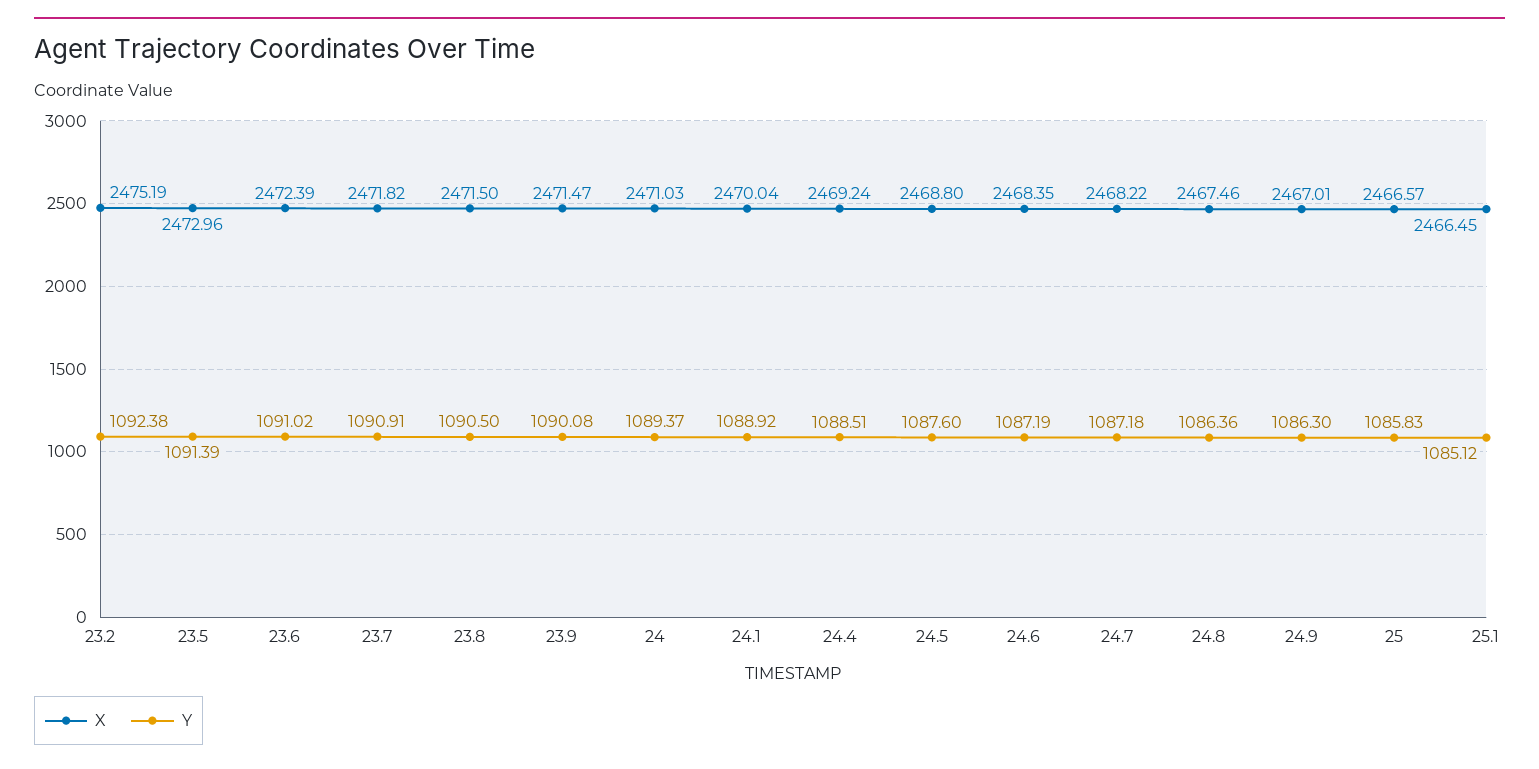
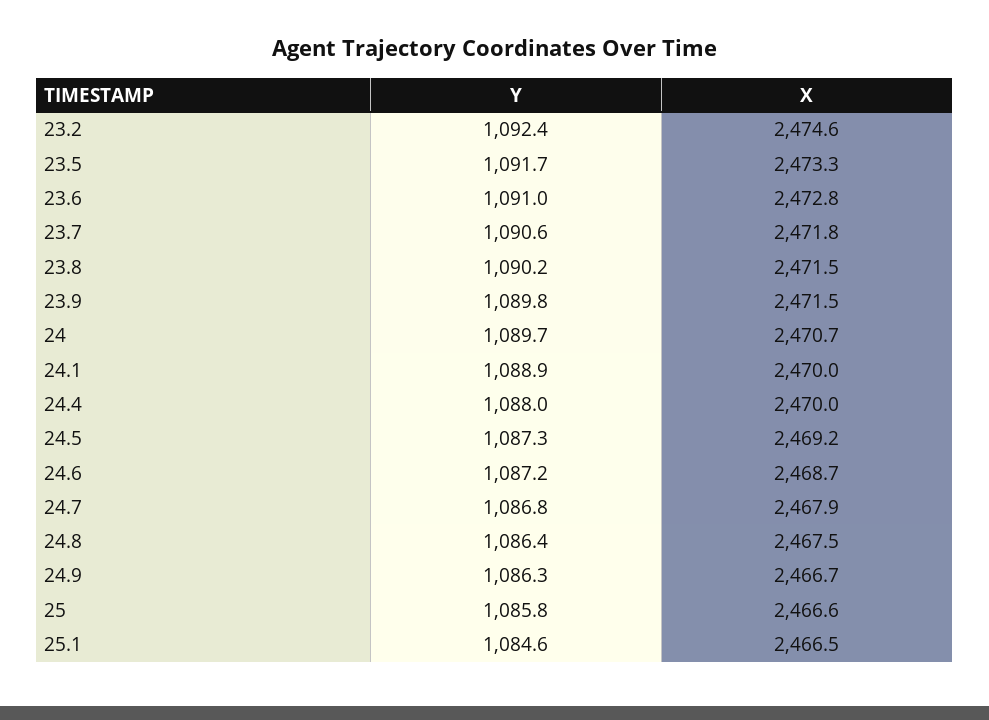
  {
    "X": {
-     "23.2": 2475.19,
+     "23.2": 2474.6,
-     "23.5": 2472.96,
+     "23.5": 2473.3,
-     "23.6": 2472.39,
+     "23.6": 2472.8,
      "23.7": 2471.82,
      "23.8": 2471.5,
      "23.9": 2471.47,
-     "24": 2471.03,
+     "24": 2470.7,
      "24.1": 2470.04,
-     "24.4": 2469.24,
+     "24.4": 2470,
-     "24.5": 2468.8,
+     "24.5": 2469.2,
-     "24.6": 2468.35,
+     "24.6": 2468.7,
-     "24.7": 2468.22,
+     "24.7": 2467.9,
      "24.8": 2467.46,
-     "24.9": 2467.01,
+     "24.9": 2466.7,
      "25": 2466.57,
      "25.1": 2466.45
    },
    "Y": {
      "23.2": 1092.38,
-     "23.5": 1091.39,
+     "23.5": 1091.7,
      "23.6": 1091.02,
-     "23.7": 1090.91,
+     "23.7": 1090.6,
-     "23.8": 1090.5,
+     "23.8": 1090.2,
-     "23.9": 1090.08,
+     "23.9": 1089.8,
-     "24": 1089.37,
+     "24": 1089.7,
      "24.1": 1088.92,
-     "24.4": 1088.51,
+     "24.4": 1088,
-     "24.5": 1087.6,
+     "24.5": 1087.3,
      "24.6": 1087.19,
-     "24.7": 1087.18,
+     "24.7": 1086.8,
      "24.8": 1086.36,
      "24.9": 1086.3,
      "25": 1085.83,
-     "25.1": 1085.12
+     "25.1": 1084.6
    }
  }

